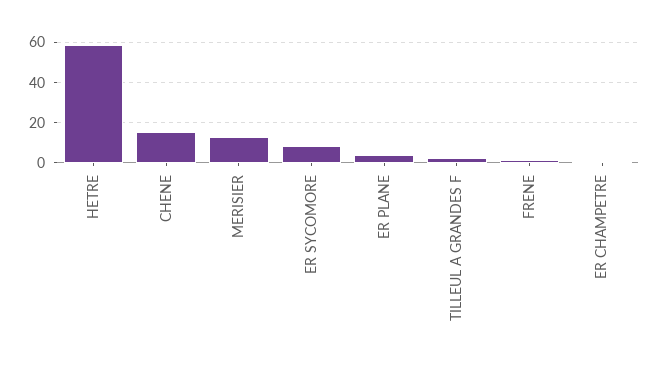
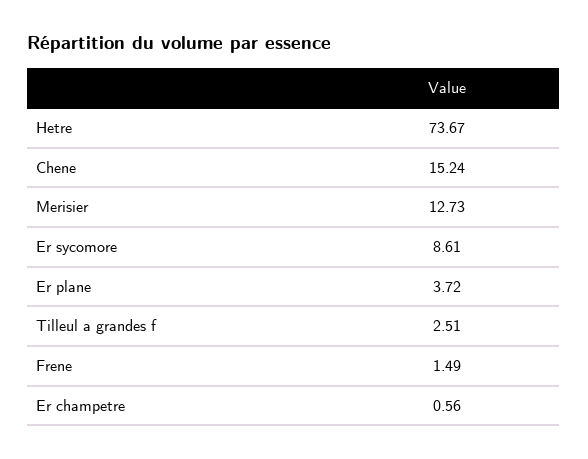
  {
-   "HETRE": 60,
+   "HETRE": 73.67,
    "CHENE": 15.24,
    "MERISIER": 12.73,
    "ER SYCOMORE": 8.61,
    "ER PLANE": 3.72,
    "TILLEUL A GRANDES F": 2.51,
    "FRENE": 1.49,
    "ER CHAMPETRE": 0.56
  }

